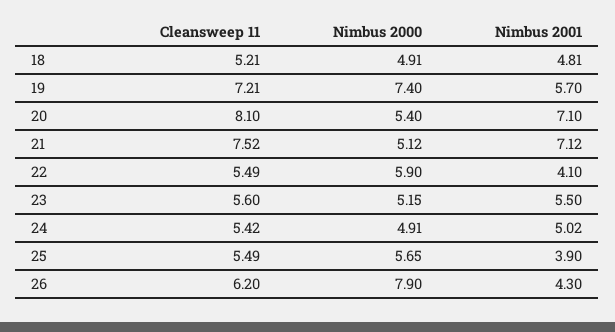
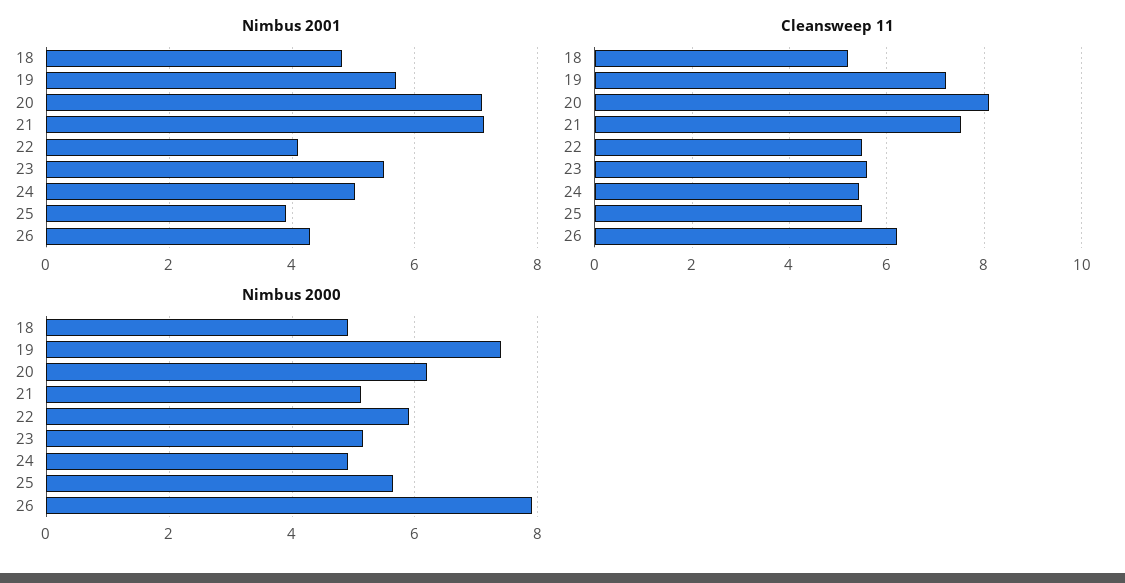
  {
    "Cleansweep 11": {
      "18": 5.21,
      "19": 7.21,
      "20": 8.1,
      "21": 7.52,
      "22": 5.49,
      "23": 5.6,
      "24": 5.42,
      "25": 5.49,
      "26": 6.2
    },
    "Nimbus 2000": {
      "18": 4.91,
      "19": 7.4,
-     "20": 5.4,
+     "20": 6.2,
      "21": 5.12,
      "22": 5.9,
      "23": 5.15,
      "24": 4.91,
      "25": 5.65,
      "26": 7.9
    },
    "Nimbus 2001": {
      "18": 4.81,
      "19": 5.7,
      "20": 7.1,
      "21": 7.12,
      "22": 4.1,
      "23": 5.5,
      "24": 5.02,
      "25": 3.9,
      "26": 4.3
    }
  }

